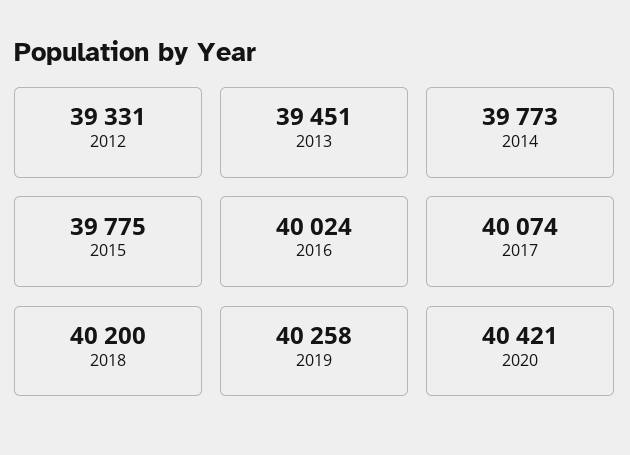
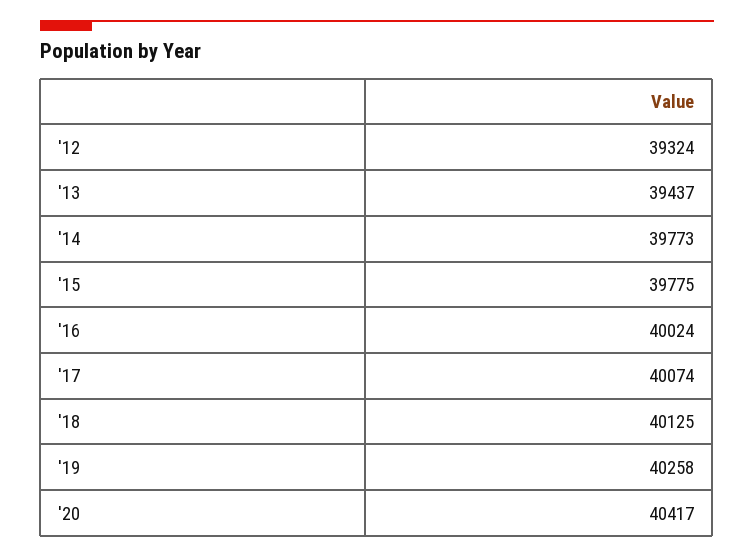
  {
-   "2012": 39331,
+   "2012": 39324,
-   "2013": 39451,
+   "2013": 39437,
    "2014": 39773,
    "2015": 39775,
    "2016": 40024,
    "2017": 40074,
-   "2018": 40200,
+   "2018": 40125,
    "2019": 40258,
-   "2020": 40421
+   "2020": 40417
  }

